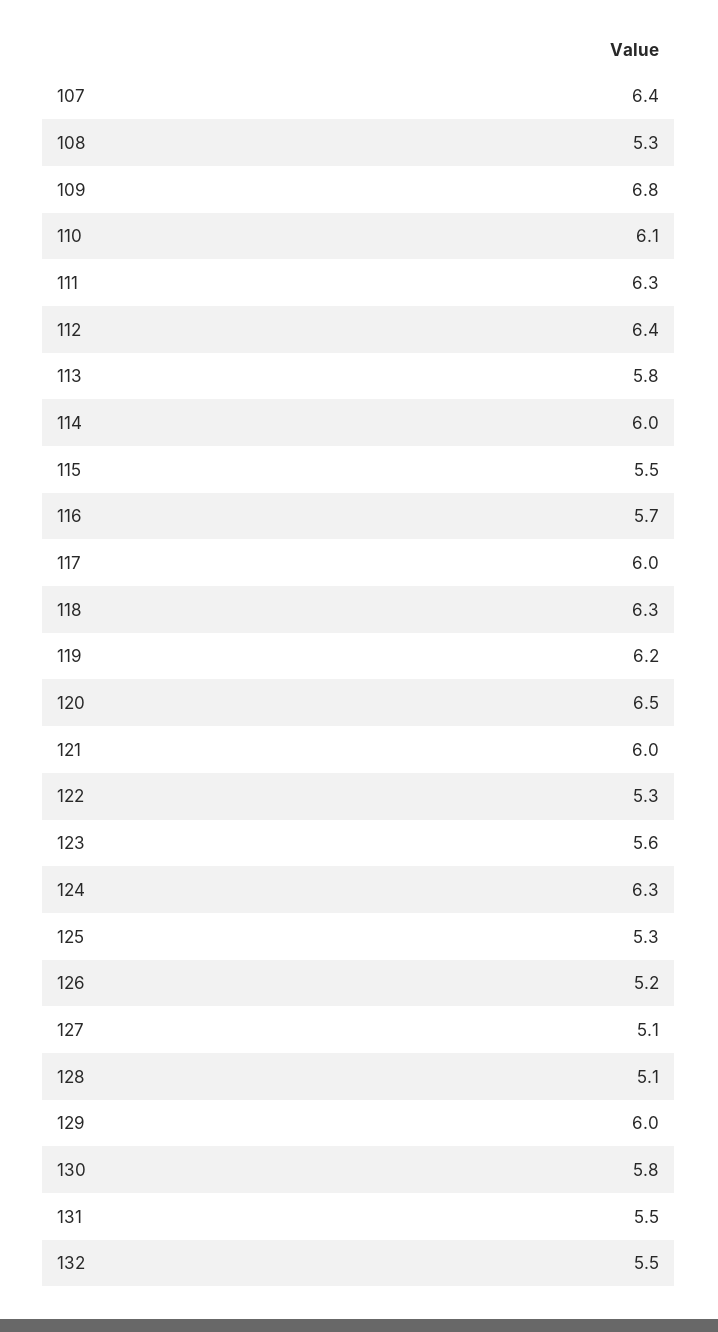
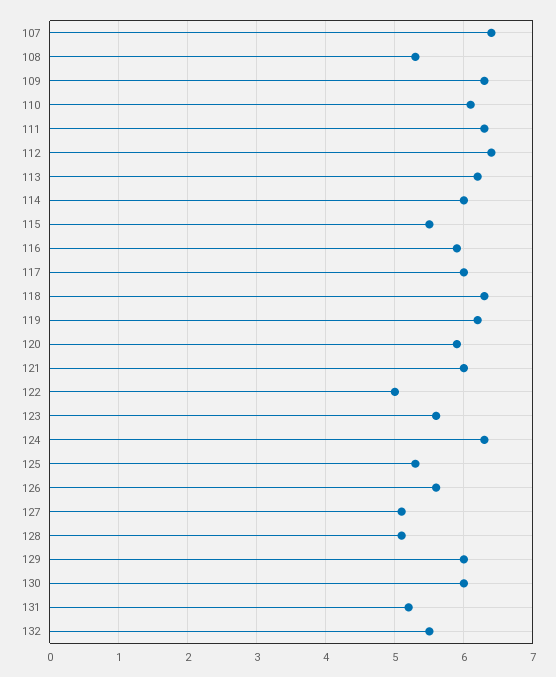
  {
    "107": 6.4,
    "108": 5.3,
-   "109": 6.8,
+   "109": 6.3,
    "110": 6.1,
    "111": 6.3,
    "112": 6.4,
-   "113": 5.8,
+   "113": 6.2,
    "114": 6,
    "115": 5.5,
-   "116": 5.7,
+   "116": 5.9,
    "117": 6,
    "118": 6.3,
    "119": 6.2,
-   "120": 6.5,
+   "120": 5.9,
    "121": 6,
-   "122": 5.3,
+   "122": 5,
    "123": 5.6,
    "124": 6.3,
    "125": 5.3,
-   "126": 5.2,
+   "126": 5.6,
    "127": 5.1,
    "128": 5.1,
    "129": 6,
-   "130": 5.8,
+   "130": 6,
-   "131": 5.5,
+   "131": 5.2,
    "132": 5.5
  }

